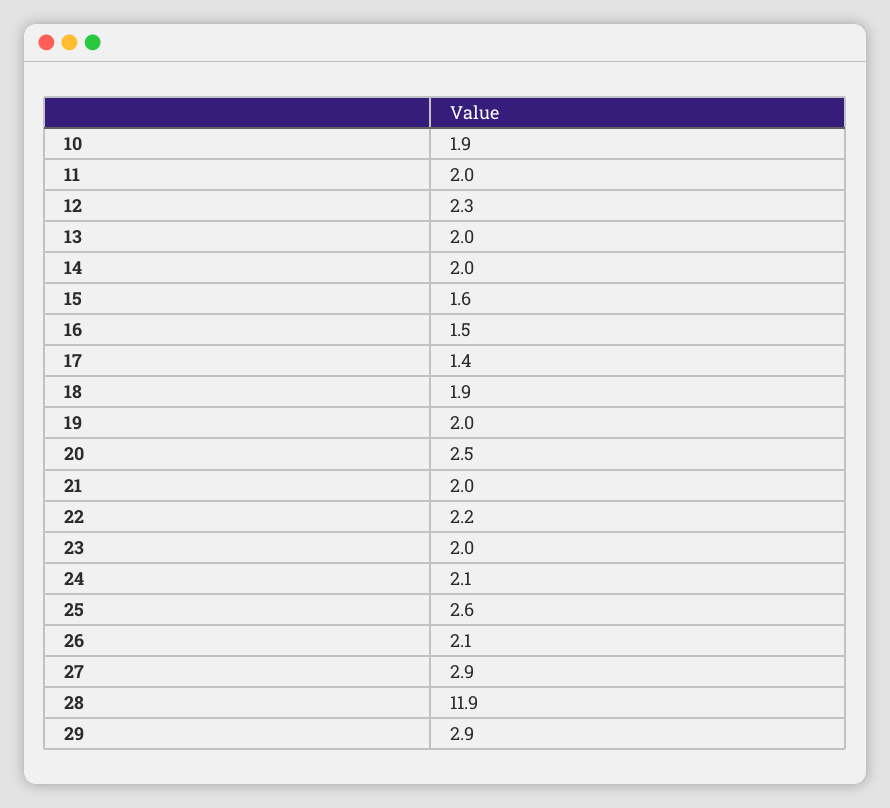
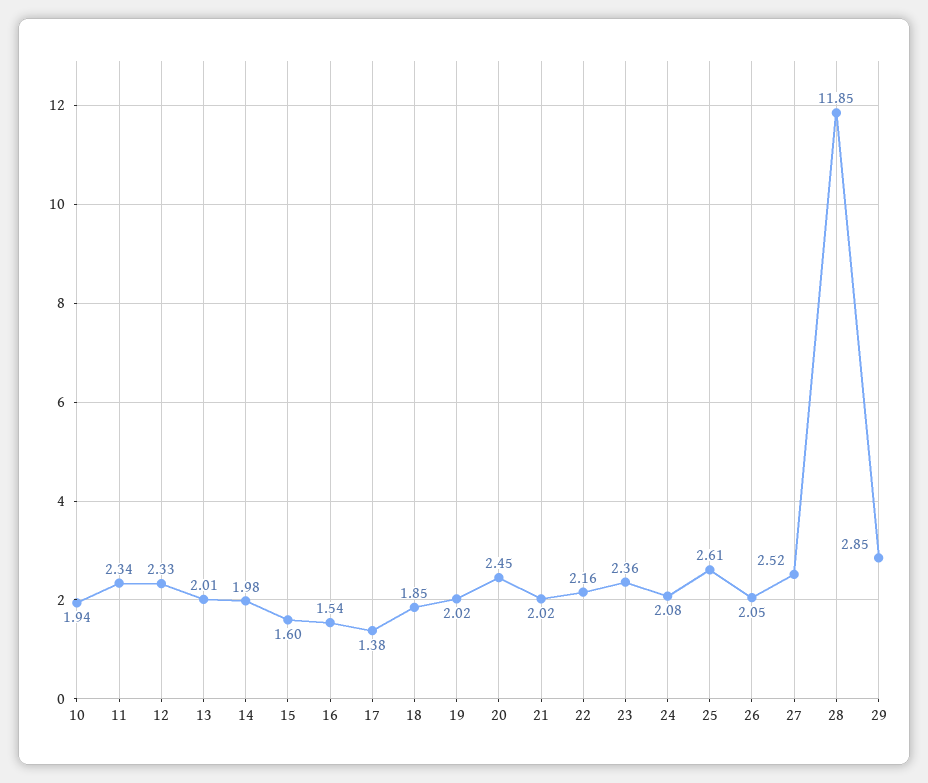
  {
    "10": 1.94,
-   "11": 2,
+   "11": 2.34,
    "12": 2.33,
    "13": 2.01,
    "14": 1.98,
    "15": 1.6,
    "16": 1.54,
    "17": 1.38,
    "18": 1.85,
    "19": 2.02,
    "20": 2.45,
    "21": 2.02,
    "22": 2.16,
-   "23": 2,
+   "23": 2.36,
    "24": 2.08,
    "25": 2.61,
    "26": 2.05,
-   "27": 2.9,
+   "27": 2.52,
    "28": 11.85,
    "29": 2.85
  }

